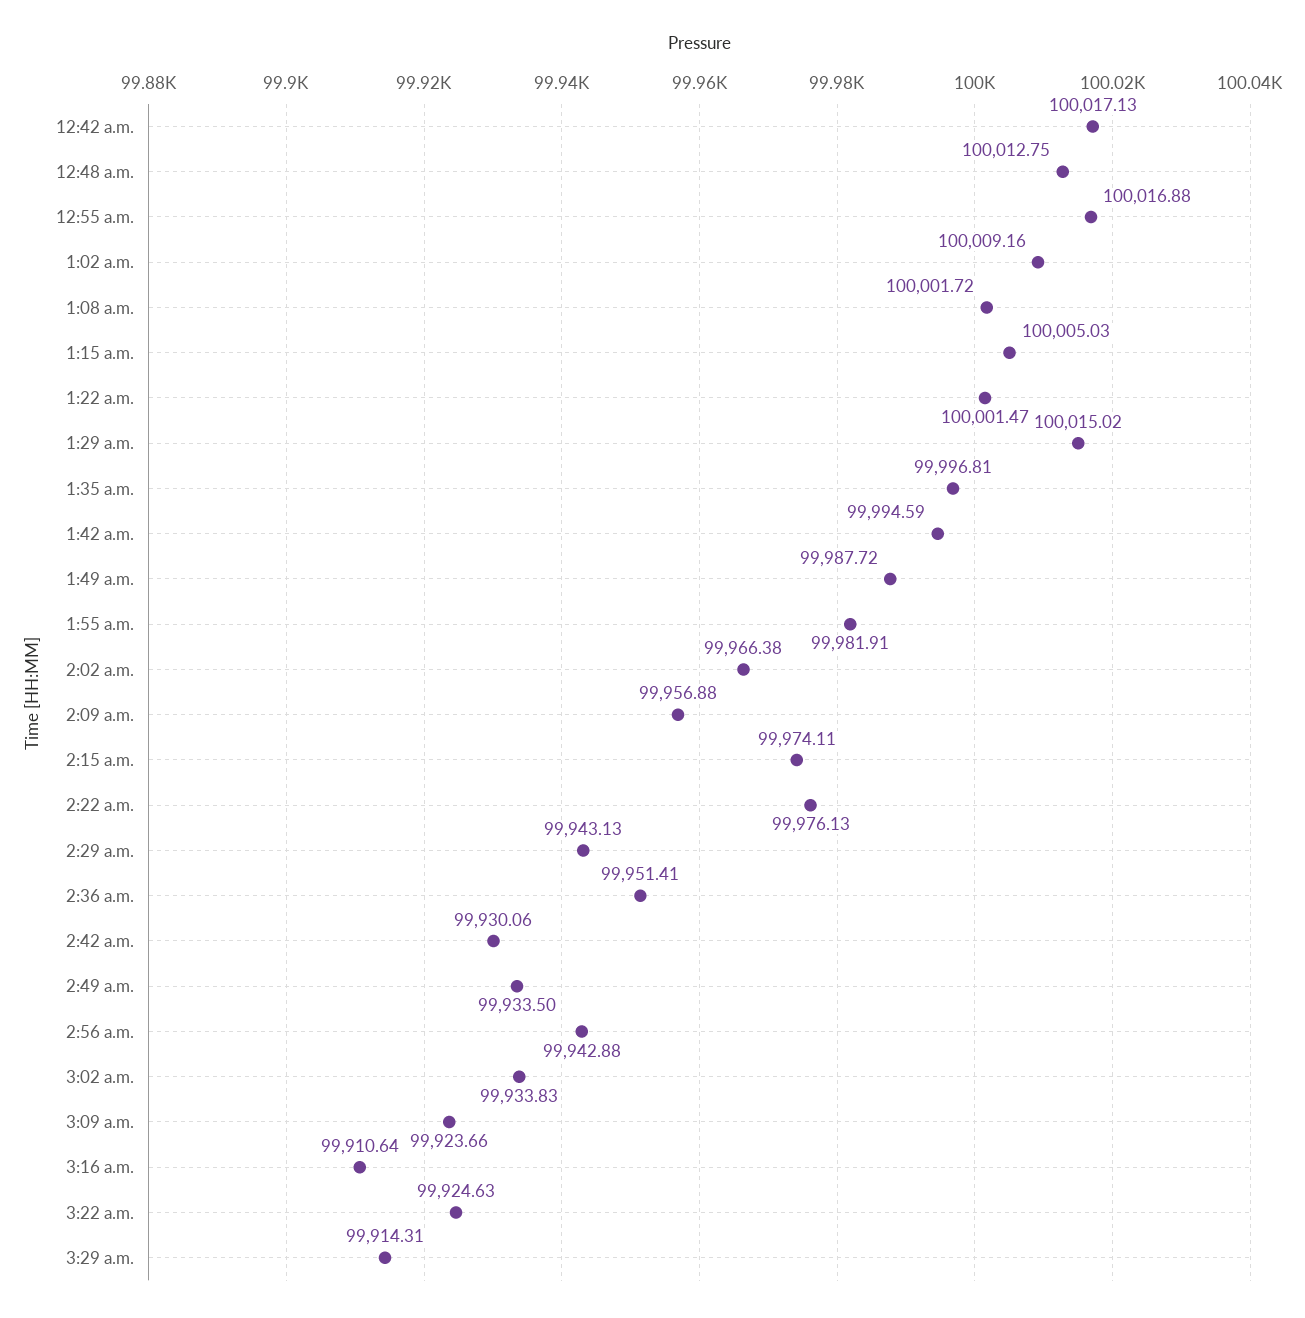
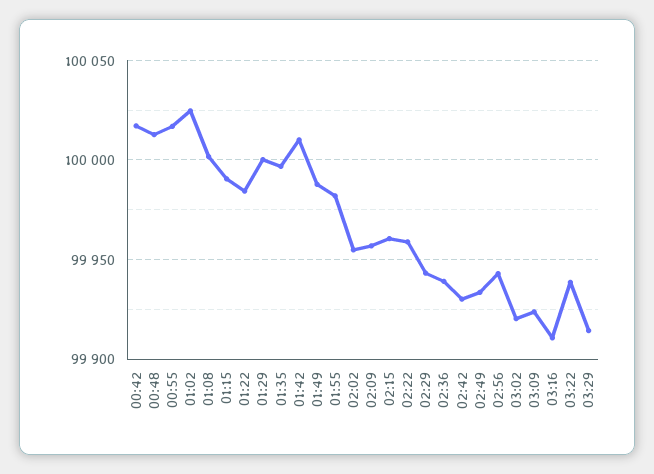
  {
    "12:42 a.m.": 100017.13,
    "12:48 a.m.": 100012.75,
    "12:55 a.m.": 100016.88,
-   "1:02 a.m.": 100009.16,
+   "1:02 a.m.": 100025,
    "1:08 a.m.": 100001.72,
-   "1:15 a.m.": 100005.03,
+   "1:15 a.m.": 99990,
-   "1:22 a.m.": 100001.47,
+   "1:22 a.m.": 99985,
-   "1:29 a.m.": 100015.02,
+   "1:29 a.m.": 100000,
    "1:35 a.m.": 99996.81,
-   "1:42 a.m.": 99994.59,
+   "1:42 a.m.": 100010,
    "1:49 a.m.": 99987.72,
    "1:55 a.m.": 99981.91,
-   "2:02 a.m.": 99966.38,
+   "2:02 a.m.": 99955,
    "2:09 a.m.": 99956.88,
-   "2:15 a.m.": 99974.11,
+   "2:15 a.m.": 99960,
-   "2:22 a.m.": 99976.13,
+   "2:22 a.m.": 99960,
    "2:29 a.m.": 99943.13,
-   "2:36 a.m.": 99951.41,
+   "2:36 a.m.": 99940,
    "2:42 a.m.": 99930.06,
    "2:49 a.m.": 99933.5,
    "2:56 a.m.": 99942.88,
-   "3:02 a.m.": 99933.83,
+   "3:02 a.m.": 99920,
    "3:09 a.m.": 99923.66,
    "3:16 a.m.": 99910.64,
-   "3:22 a.m.": 99924.63,
+   "3:22 a.m.": 99940,
    "3:29 a.m.": 99914.31
  }

